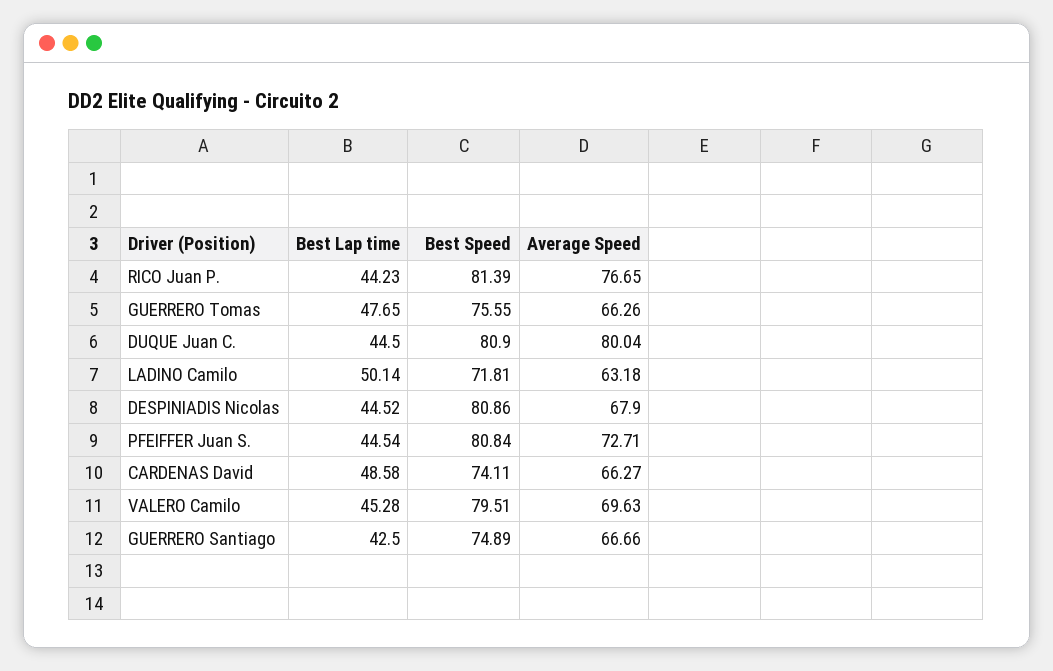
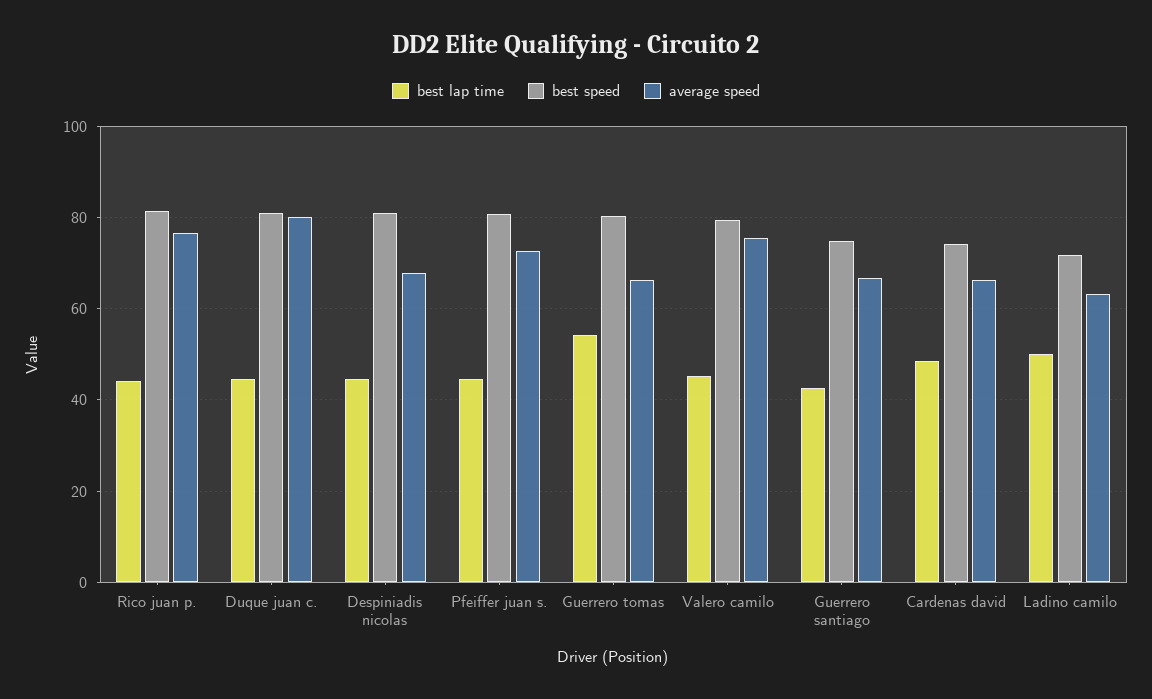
  {
    "Best Lap time": {
      "RICO Juan P.": 44.23,
-     "GUERRERO Tomas": 47.65,
+     "GUERRERO Tomas": 54,
      "DUQUE Juan C.": 44.5,
      "LADINO Camilo": 50.14,
      "DESPINIADIS Nicolas": 44.52,
      "PFEIFFER Juan S.": 44.54,
      "CARDENAS David": 48.58,
      "VALERO Camilo": 45.28,
      "GUERRERO Santiago": 42.5
    },
    "Best Speed": {
      "RICO Juan P.": 81.39,
-     "GUERRERO Tomas": 75.55,
+     "GUERRERO Tomas": 80,
      "DUQUE Juan C.": 80.9,
      "LADINO Camilo": 71.81,
      "DESPINIADIS Nicolas": 80.86,
      "PFEIFFER Juan S.": 80.84,
      "CARDENAS David": 74.11,
      "VALERO Camilo": 79.51,
      "GUERRERO Santiago": 74.89
    },
    "Average Speed": {
      "RICO Juan P.": 76.65,
      "GUERRERO Tomas": 66.26,
      "DUQUE Juan C.": 80.04,
      "LADINO Camilo": 63.18,
      "DESPINIADIS Nicolas": 67.9,
      "PFEIFFER Juan S.": 72.71,
      "CARDENAS David": 66.27,
-     "VALERO Camilo": 69.63,
+     "VALERO Camilo": 76,
      "GUERRERO Santiago": 66.66
    }
  }

